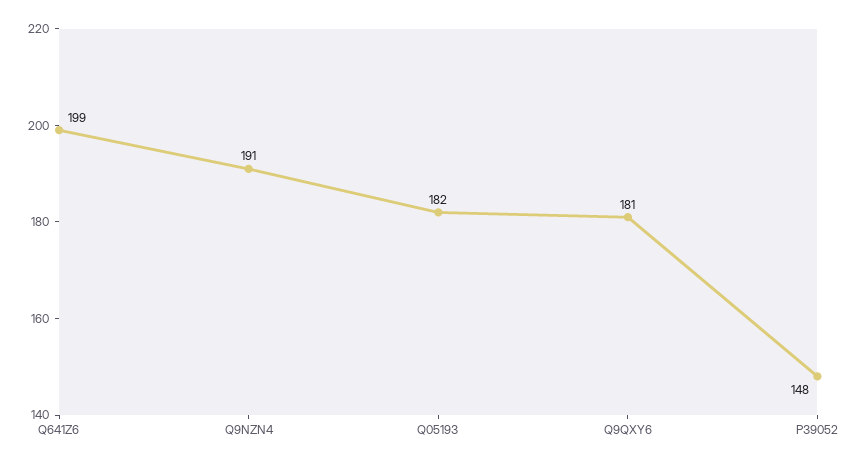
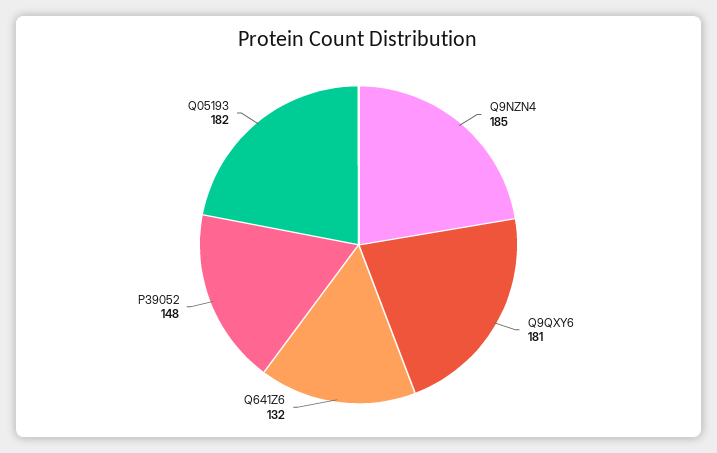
  {
-   "Q641Z6": 199,
+   "Q641Z6": 132,
-   "Q9NZN4": 191,
+   "Q9NZN4": 185,
    "Q05193": 182,
    "Q9QXY6": 181,
    "P39052": 148
  }

